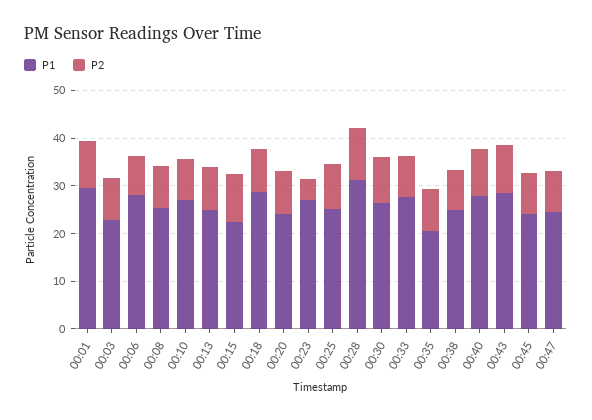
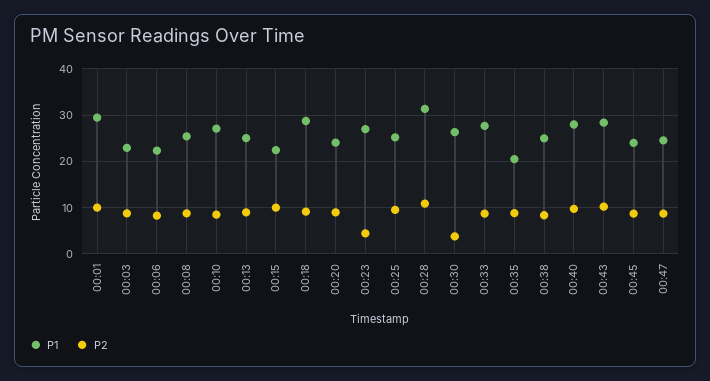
  {
    "P1": {
      "00:01": 30,
      "00:03": 22,
-     "00:06": 28,
+     "00:06": 22,
      "00:08": 26,
      "00:10": 28,
      "00:13": 26,
      "00:15": 22,
      "00:18": 28,
      "00:20": 24,
      "00:23": 26,
      "00:25": 26,
      "00:28": 32,
      "00:30": 26,
      "00:33": 28,
      "00:35": 20,
      "00:38": 24,
      "00:40": 28,
      "00:43": 28,
      "00:45": 24,
      "00:47": 24
    },
    "P2": {
      "00:01": 10,
      "00:03": 8,
      "00:06": 8,
      "00:08": 8,
      "00:10": 8,
      "00:13": 8,
      "00:15": 10,
      "00:18": 10,
      "00:20": 8,
      "00:23": 4,
      "00:25": 10,
      "00:28": 10,
-     "00:30": 10,
+     "00:30": 4,
      "00:33": 8,
      "00:35": 8,
      "00:38": 8,
      "00:40": 10,
      "00:43": 10,
      "00:45": 8,
      "00:47": 8
    }
  }

